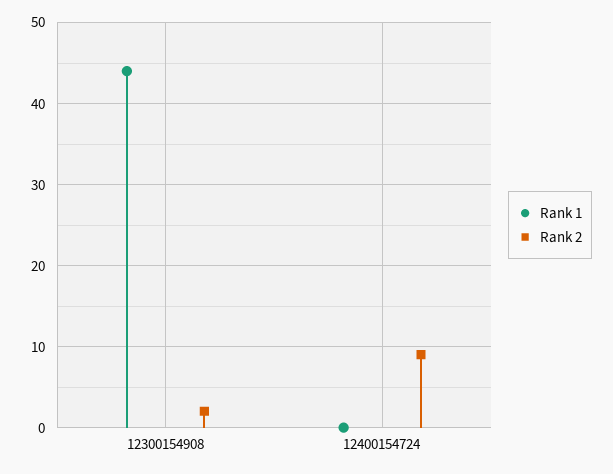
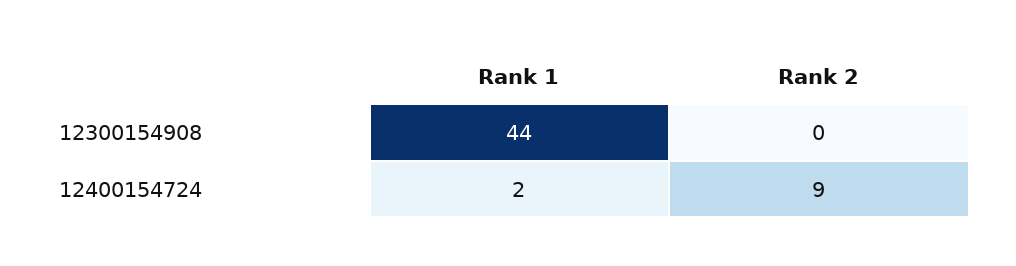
  {
    "Rank 1": {
      "12300154908": 44,
-     "12400154724": 0
+     "12400154724": 2
    },
    "Rank 2": {
-     "12300154908": 2,
+     "12300154908": 0,
      "12400154724": 9
    }
  }

